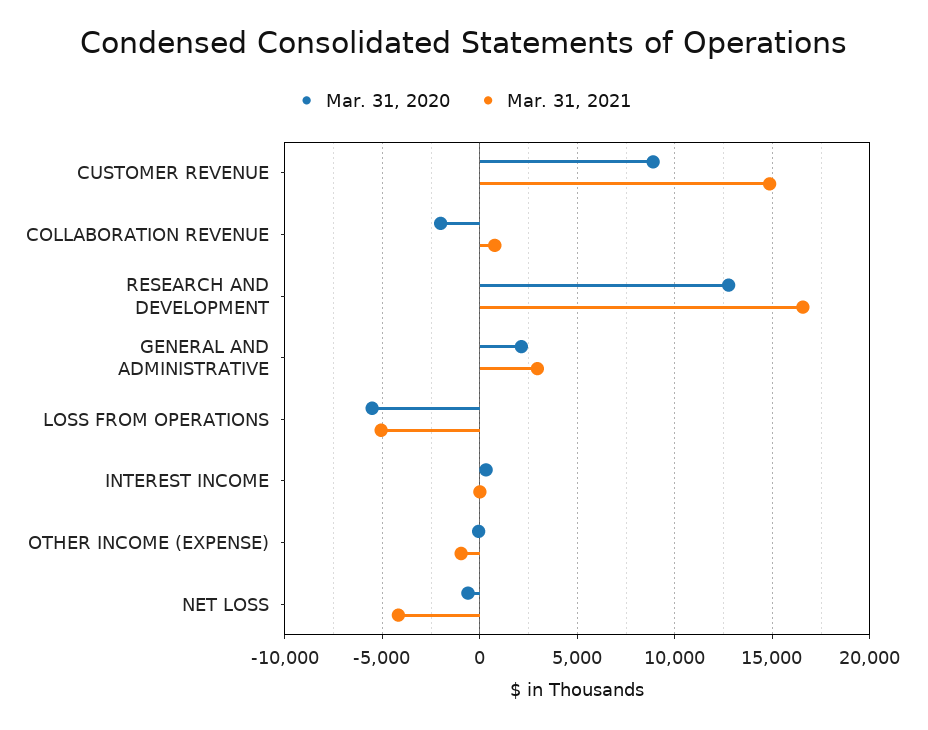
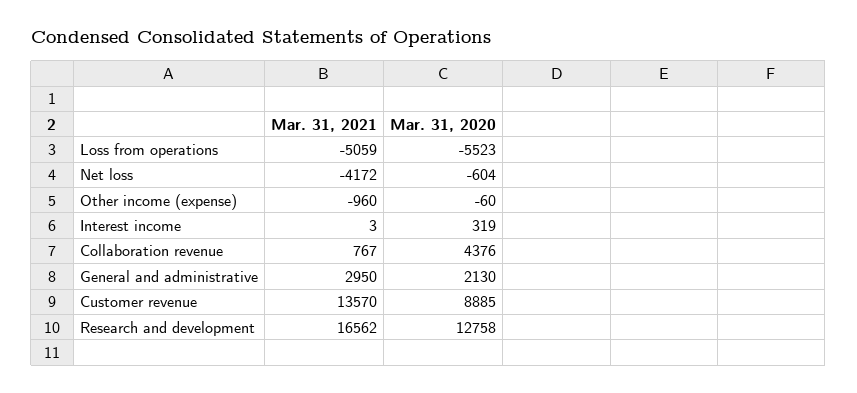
  {
    "Mar. 31, 2020": {
      "CUSTOMER REVENUE": 8885,
-     "COLLABORATION REVENUE": -2000,
+     "COLLABORATION REVENUE": 4376,
      "RESEARCH AND DEVELOPMENT": 12758,
      "GENERAL AND ADMINISTRATIVE": 2130,
      "LOSS FROM OPERATIONS": -5523,
      "INTEREST INCOME": 319,
      "OTHER INCOME (EXPENSE)": -60,
      "NET LOSS": -604
    },
    "Mar. 31, 2021": {
-     "CUSTOMER REVENUE": 15000,
+     "CUSTOMER REVENUE": 13570,
      "COLLABORATION REVENUE": 767,
      "RESEARCH AND DEVELOPMENT": 16562,
      "GENERAL AND ADMINISTRATIVE": 2950,
      "LOSS FROM OPERATIONS": -5059,
      "INTEREST INCOME": 3,
      "OTHER INCOME (EXPENSE)": -960,
      "NET LOSS": -4172
    }
  }

